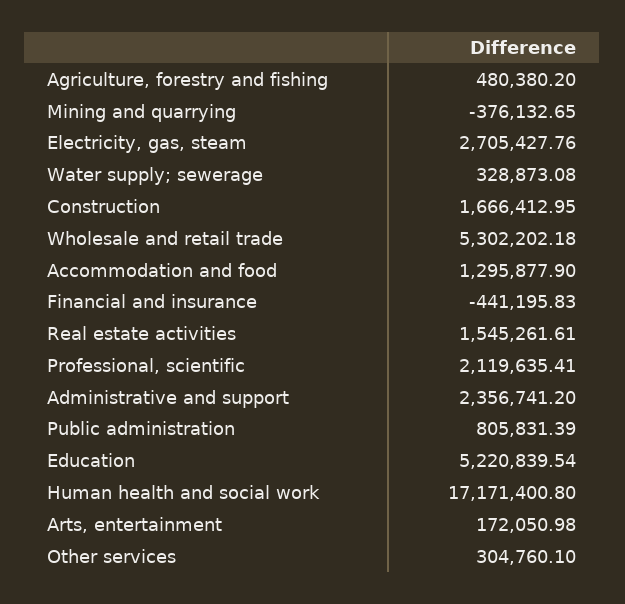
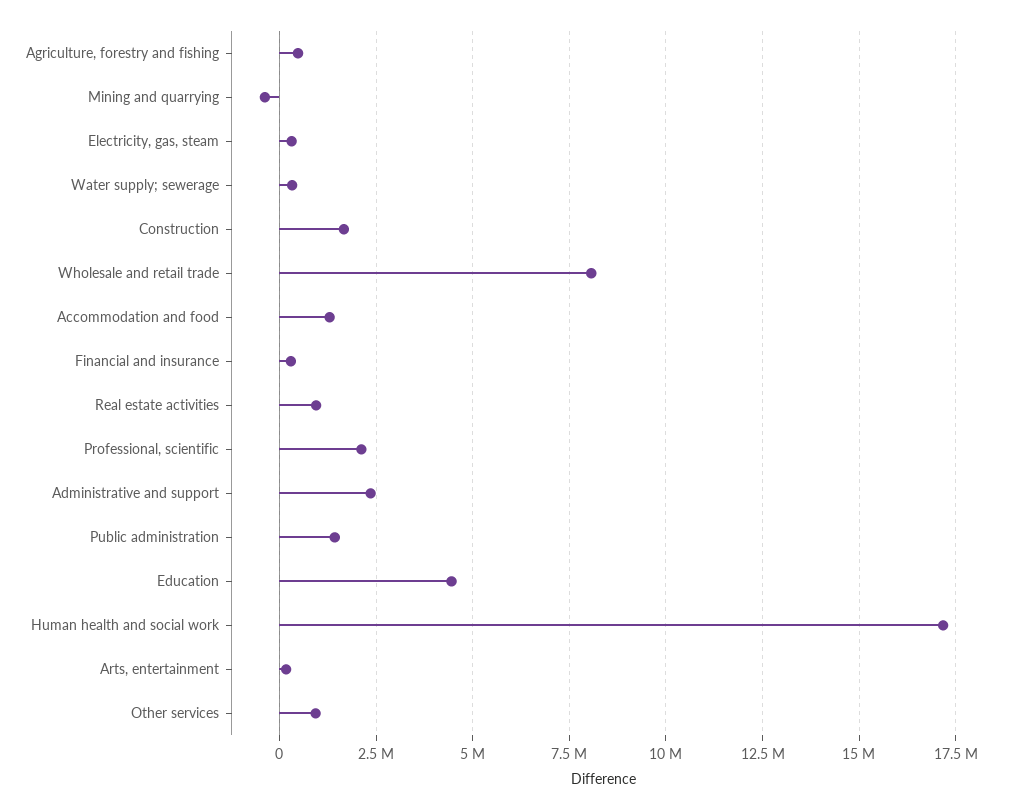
  {
    "Agriculture, forestry and fishing": 480380.2,
    "Mining and quarrying": -376132.65,
-   "Electricity, gas, steam": 2705427.76,
+   "Electricity, gas, steam": 250000,
    "Water supply; sewerage": 328873.08,
    "Construction": 1666412.95,
-   "Wholesale and retail trade": 5302202.18,
+   "Wholesale and retail trade": 8000000,
    "Accommodation and food": 1295877.9,
-   "Financial and insurance": -441195.83,
+   "Financial and insurance": 250000,
-   "Real estate activities": 1545261.61,
+   "Real estate activities": 1000000,
    "Professional, scientific": 2119635.41,
    "Administrative and support": 2356741.2,
-   "Public administration": 805831.39,
+   "Public administration": 1500000,
-   "Education": 5220839.54,
+   "Education": 4500000,
    "Human health and social work": 17171400.8,
    "Arts, entertainment": 172050.98,
-   "Other services": 304760.1
+   "Other services": 1000000
  }

